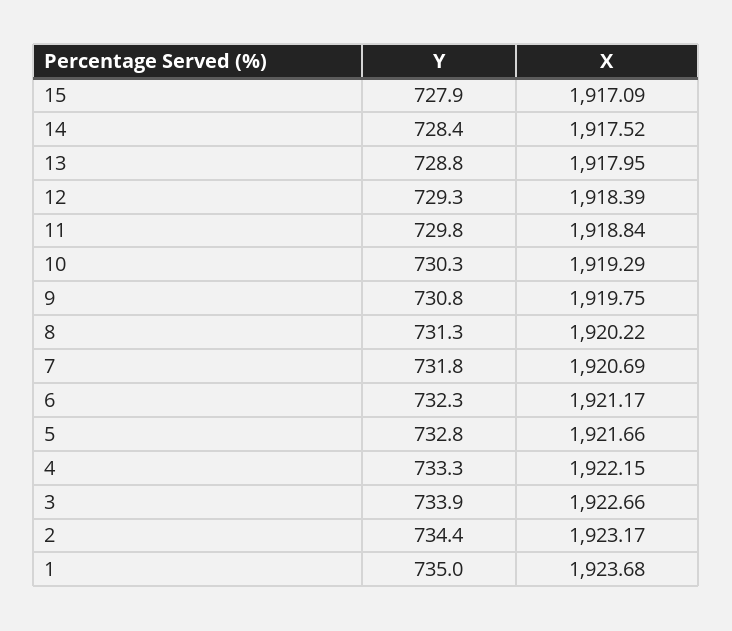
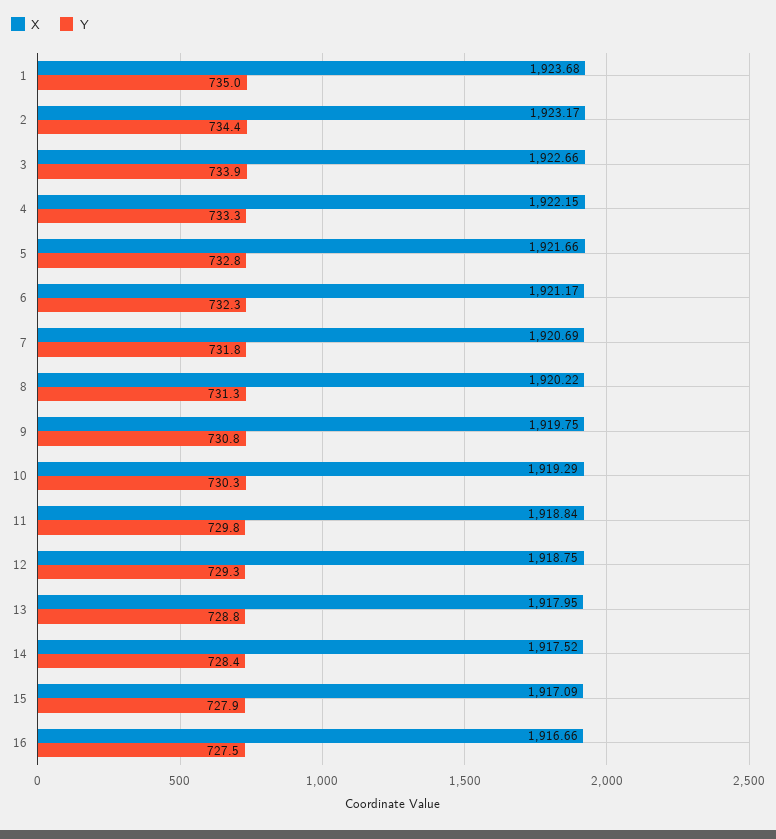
  {
    "Y": {
      "15": 727.9,
      "14": 728.4,
      "13": 728.8,
      "12": 729.3,
      "11": 729.8,
      "10": 730.3,
      "9": 730.8,
      "8": 731.3,
      "7": 731.8,
      "6": 732.3,
      "5": 732.8,
      "4": 733.3,
      "3": 733.9,
      "2": 734.4,
-     "1": 735
+     "1": 735,
+     "16": 727.5
    },
    "X": {
      "15": 1917.09,
      "14": 1917.52,
      "13": 1917.95,
-     "12": 1918.39,
+     "12": 1918.75,
      "11": 1918.84,
      "10": 1919.29,
      "9": 1919.75,
      "8": 1920.22,
      "7": 1920.69,
      "6": 1921.17,
      "5": 1921.66,
      "4": 1922.15,
      "3": 1922.66,
      "2": 1923.17,
-     "1": 1923.68
+     "1": 1923.68,
+     "16": 1916.66
    }
  }

